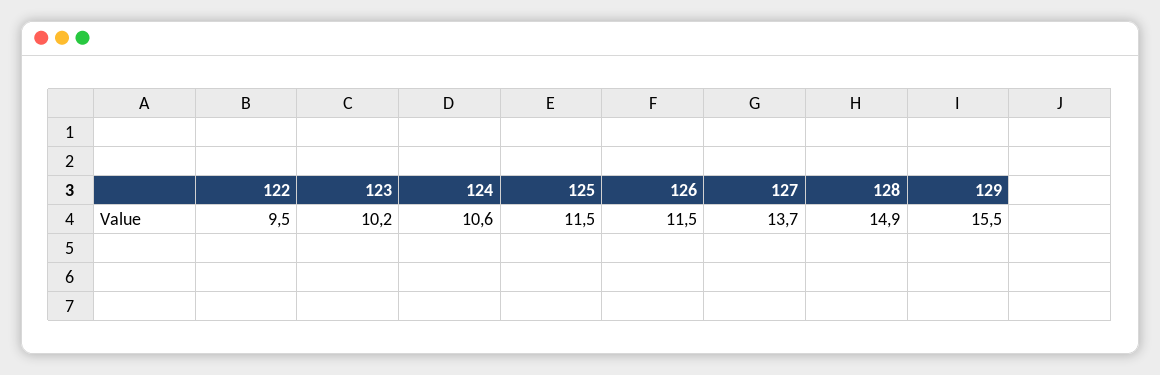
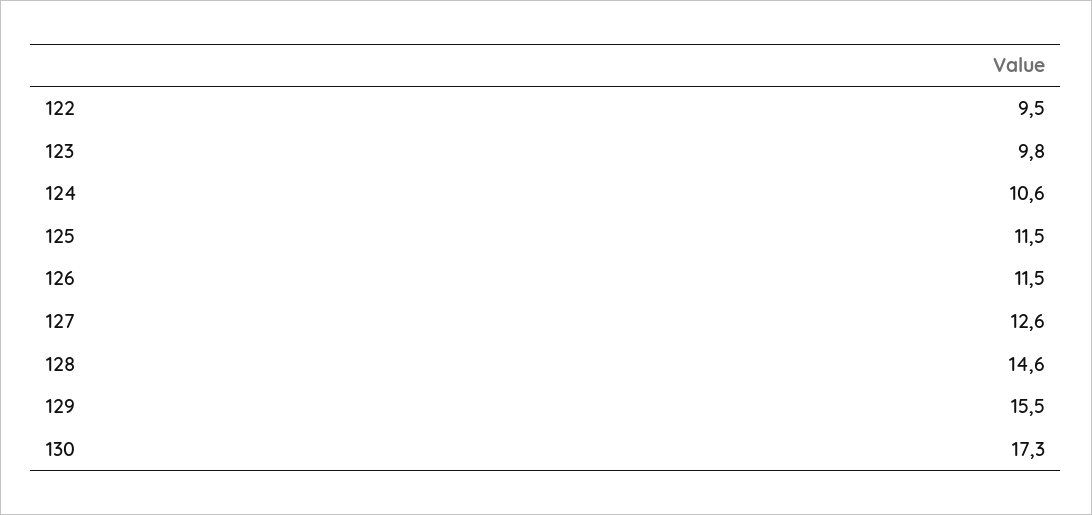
  {
    "122": 9.5,
-   "123": 10.2,
+   "123": 9.8,
    "124": 10.6,
    "125": 11.5,
    "126": 11.5,
-   "127": 13.7,
+   "127": 12.6,
-   "128": 14.9,
+   "128": 14.6,
-   "129": 15.5
+   "129": 15.5,
+   "130": 17.3
  }

